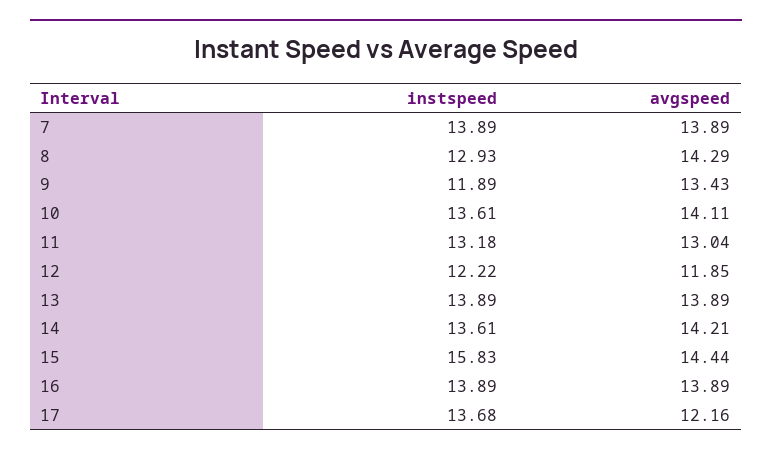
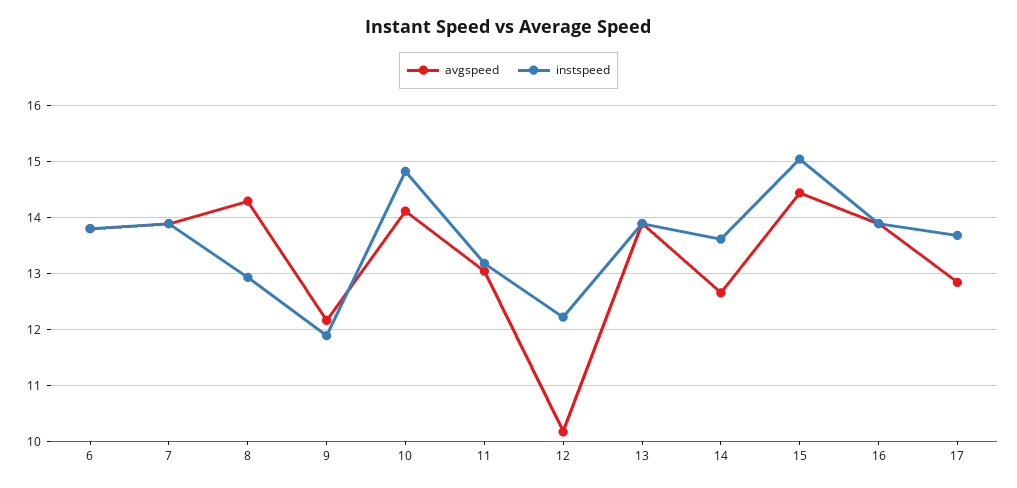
  {
    "instspeed": {
      "7": 13.89,
      "8": 12.93,
      "9": 11.89,
-     "10": 13.61,
+     "10": 14.8,
      "11": 13.18,
      "12": 12.22,
      "13": 13.89,
      "14": 13.61,
-     "15": 15.83,
+     "15": 15,
      "16": 13.89,
-     "17": 13.68
+     "17": 13.68,
+     "6": 13.8
    },
    "avgspeed": {
      "7": 13.89,
      "8": 14.29,
-     "9": 13.43,
+     "9": 12.2,
      "10": 14.11,
      "11": 13.04,
-     "12": 11.85,
+     "12": 10.2,
      "13": 13.89,
-     "14": 14.21,
+     "14": 12.6,
      "15": 14.44,
      "16": 13.89,
-     "17": 12.16
+     "17": 12.8,
+     "6": 13.8
    }
  }

